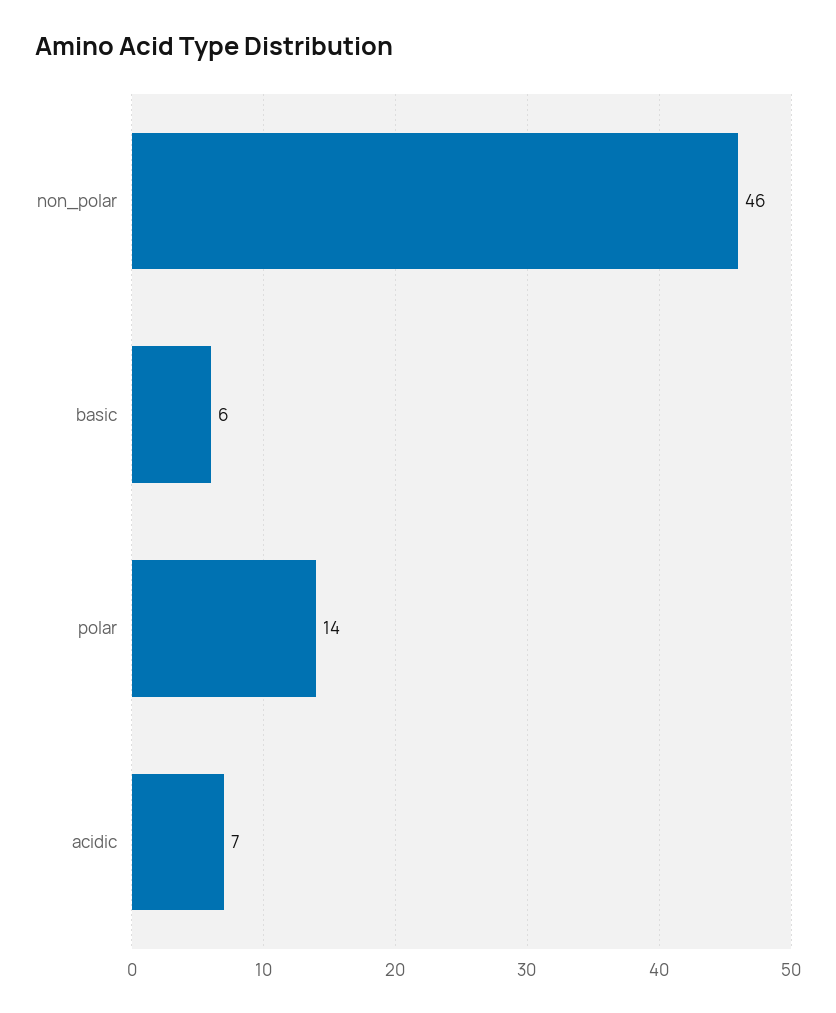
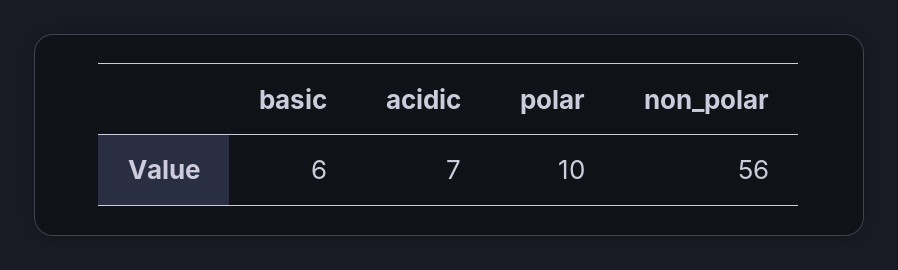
  {
-   "non_polar": 46,
+   "non_polar": 56,
    "basic": 6,
-   "polar": 14,
+   "polar": 10,
    "acidic": 7
  }

